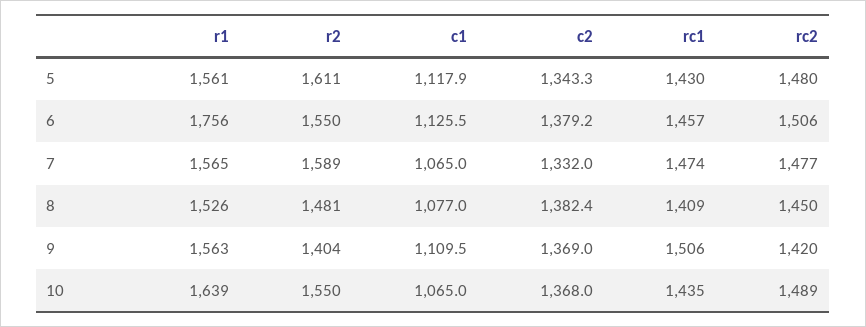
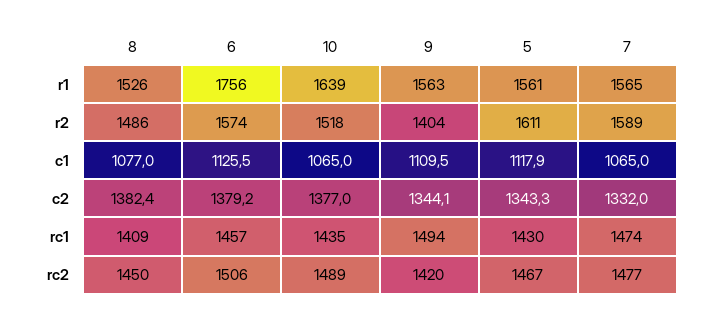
  {
    "r1": {
      "5": 1561,
      "6": 1756,
      "7": 1565,
      "8": 1526,
      "9": 1563,
      "10": 1639
    },
    "r2": {
      "5": 1611,
-     "6": 1550,
+     "6": 1574,
      "7": 1589,
-     "8": 1481,
+     "8": 1486,
      "9": 1404,
-     "10": 1550
+     "10": 1518
    },
    "c1": {
      "5": 1117.9,
      "6": 1125.5,
      "7": 1065,
      "8": 1077,
      "9": 1109.5,
      "10": 1065
    },
    "c2": {
      "5": 1343.3,
      "6": 1379.2,
      "7": 1332,
      "8": 1382.4,
-     "9": 1369,
+     "9": 1344.1,
-     "10": 1368
+     "10": 1377
    },
    "rc1": {
      "5": 1430,
      "6": 1457,
      "7": 1474,
      "8": 1409,
-     "9": 1506,
+     "9": 1494,
      "10": 1435
    },
    "rc2": {
-     "5": 1480,
+     "5": 1467,
      "6": 1506,
      "7": 1477,
      "8": 1450,
      "9": 1420,
      "10": 1489
    }
  }

